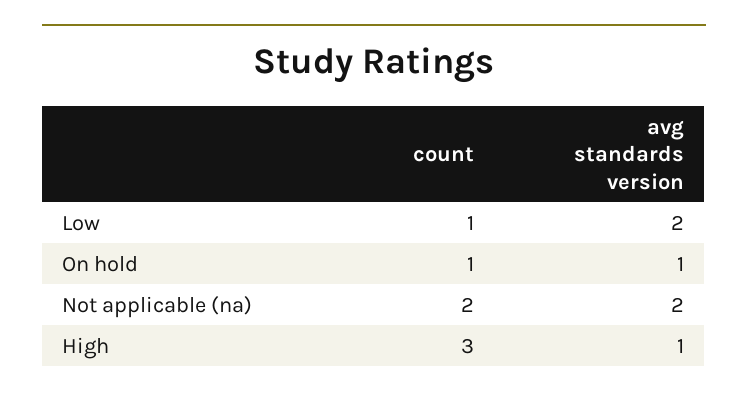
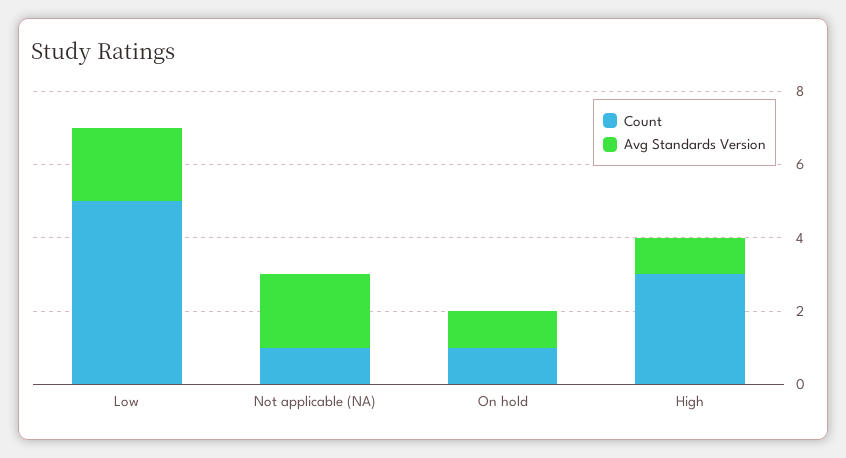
  {
    "count": {
-     "Low": 1,
+     "Low": 5,
      "On hold": 1,
-     "Not applicable (na)": 2,
+     "Not applicable (na)": 1,
      "High": 3
    },
    "avg standards version": {
      "Low": 2,
      "On hold": 1,
      "Not applicable (na)": 2,
      "High": 1
    }
  }

